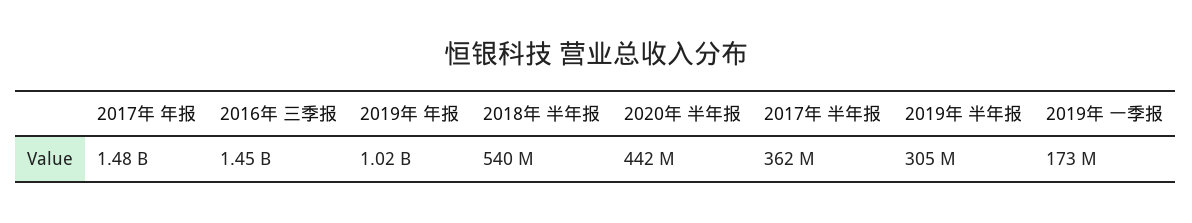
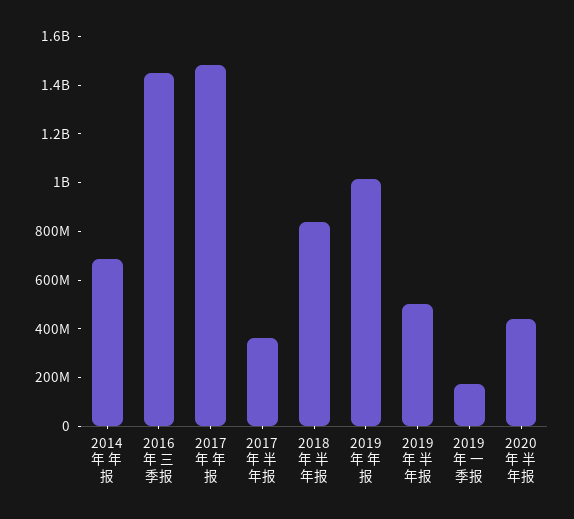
  {
    "2017年 年报": 1480000000,
    "2016年 三季报": 1450000000,
    "2019年 年报": 1020000000,
-   "2018年 半年报": 540000000,
+   "2018年 半年报": 850000000,
    "2020年 半年报": 442000000,
    "2017年 半年报": 362000000,
-   "2019年 半年报": 305000000,
+   "2019年 半年报": 500000000,
-   "2019年 一季报": 173000000
+   "2019年 一季报": 173000000,
+   "2014年 年报": 700000000
  }

